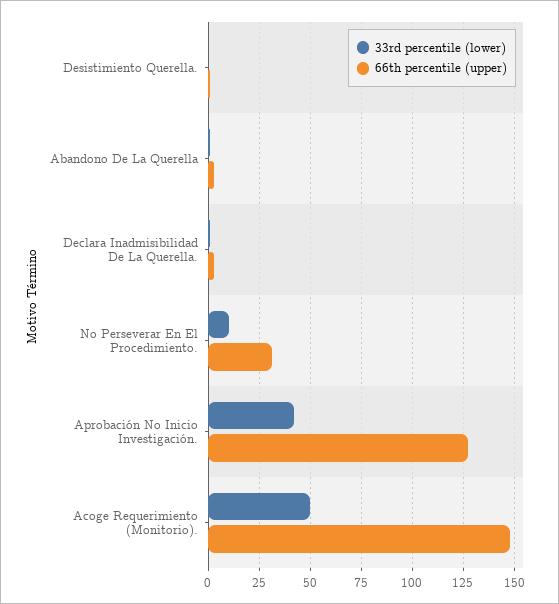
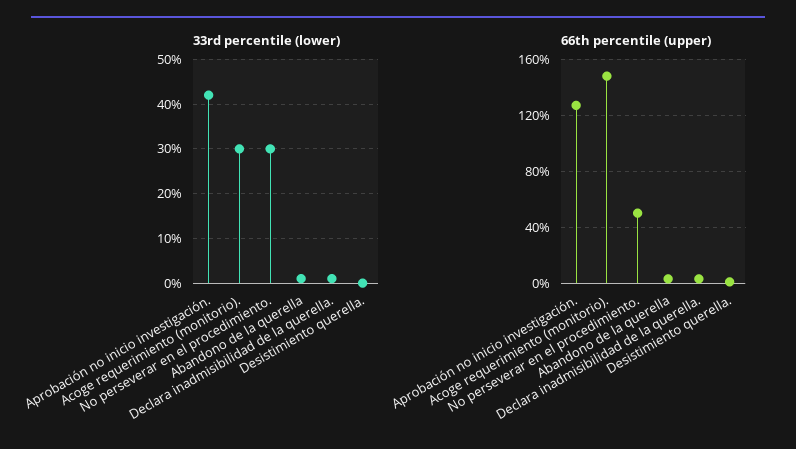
  {
    "33rd percentile (lower)": {
      "Desistimiento Querella.": 0,
      "Abandono De La Querella": 0,
      "Declara Inadmisibilidad De La Querella.": 0,
-     "No Perseverar En El Procedimiento.": 10,
+     "No Perseverar En El Procedimiento.": 30,
      "Aprobación No Inicio Investigación.": 40,
-     "Acoge Requerimiento (Monitorio).": 50
+     "Acoge Requerimiento (Monitorio).": 30
    },
    "66th percentile (upper)": {
      "Desistimiento Querella.": 0,
      "Abandono De La Querella": 5,
      "Declara Inadmisibilidad De La Querella.": 5,
-     "No Perseverar En El Procedimiento.": 30,
+     "No Perseverar En El Procedimiento.": 50,
      "Aprobación No Inicio Investigación.": 125,
      "Acoge Requerimiento (Monitorio).": 150
    }
  }

